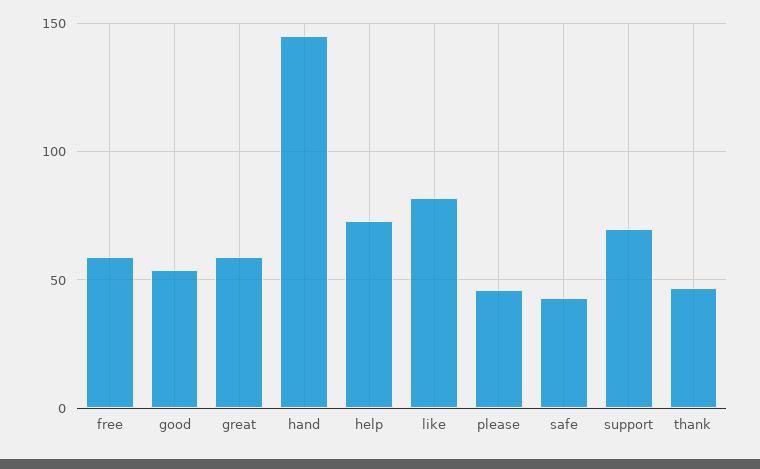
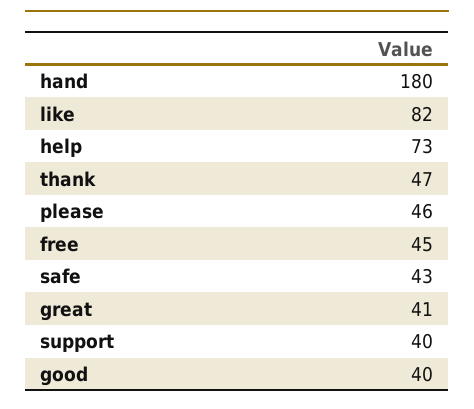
  {
-   "free": 60,
+   "free": 45,
-   "good": 55,
+   "good": 40,
-   "great": 60,
+   "great": 41,
-   "hand": 145,
+   "hand": 180,
    "help": 73,
    "like": 82,
    "please": 46,
    "safe": 43,
-   "support": 70,
+   "support": 40,
    "thank": 47
  }

